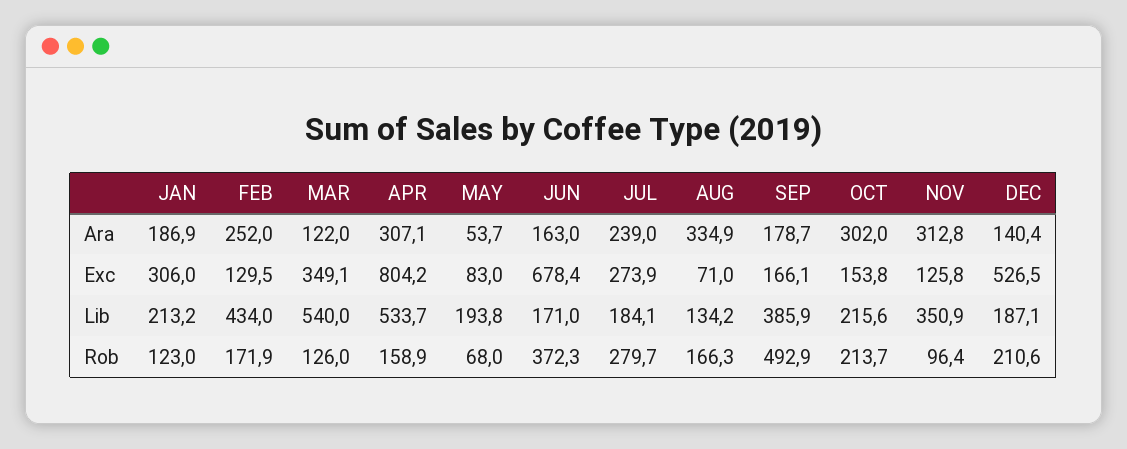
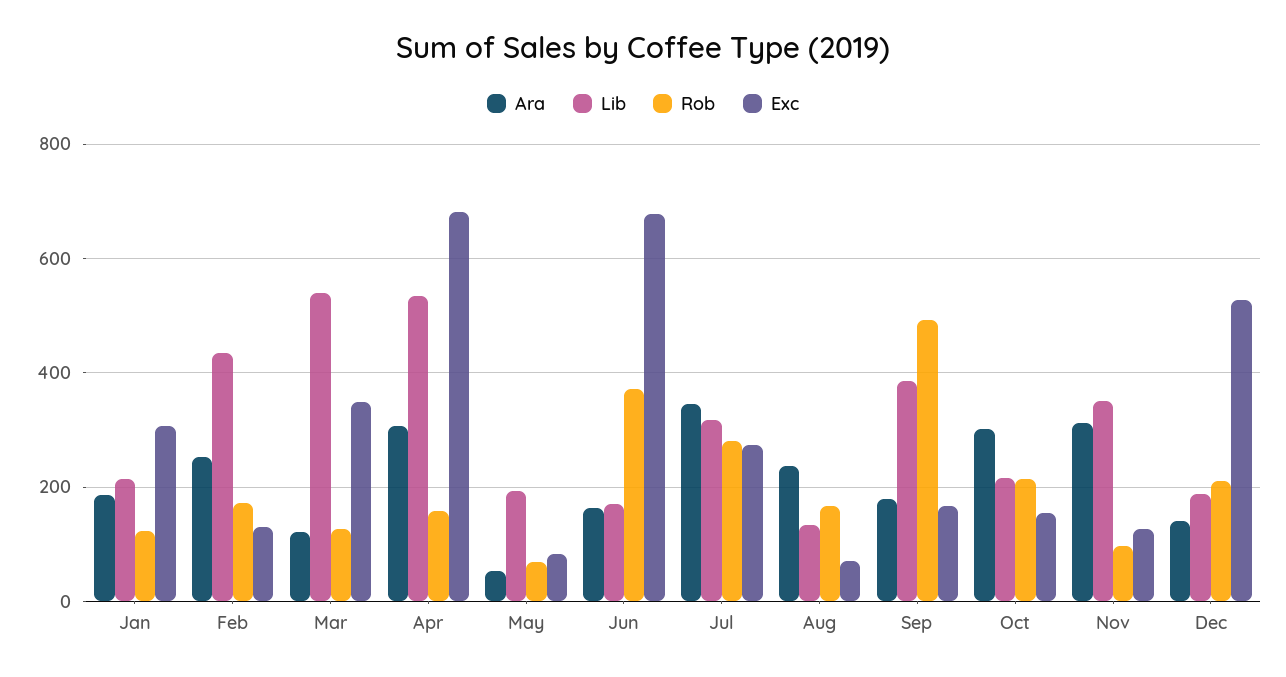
  {
    "Ara": {
      "JAN": 186.9,
      "FEB": 252,
      "MAR": 122,
      "APR": 307.1,
      "MAY": 53.7,
      "JUN": 163,
-     "JUL": 239,
+     "JUL": 340,
-     "AUG": 334.9,
+     "AUG": 240,
      "SEP": 178.7,
      "OCT": 302,
      "NOV": 312.8,
      "DEC": 140.4
    },
    "Exc": {
      "JAN": 306,
      "FEB": 129.5,
      "MAR": 349.1,
-     "APR": 804.2,
+     "APR": 680,
      "MAY": 83,
      "JUN": 678.4,
      "JUL": 273.9,
      "AUG": 71,
      "SEP": 166.1,
      "OCT": 153.8,
      "NOV": 125.8,
      "DEC": 526.5
    },
    "Lib": {
      "JAN": 213.2,
      "FEB": 434,
      "MAR": 540,
      "APR": 533.7,
      "MAY": 193.8,
      "JUN": 171,
-     "JUL": 184.1,
+     "JUL": 320,
      "AUG": 134.2,
      "SEP": 385.9,
      "OCT": 215.6,
      "NOV": 350.9,
      "DEC": 187.1
    },
    "Rob": {
      "JAN": 123,
      "FEB": 171.9,
      "MAR": 126,
      "APR": 158.9,
      "MAY": 68,
      "JUN": 372.3,
      "JUL": 279.7,
      "AUG": 166.3,
      "SEP": 492.9,
      "OCT": 213.7,
      "NOV": 96.4,
      "DEC": 210.6
    }
  }

